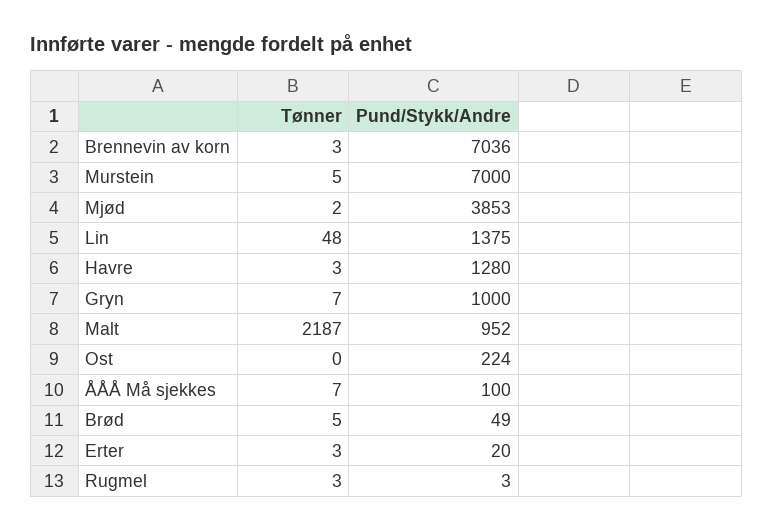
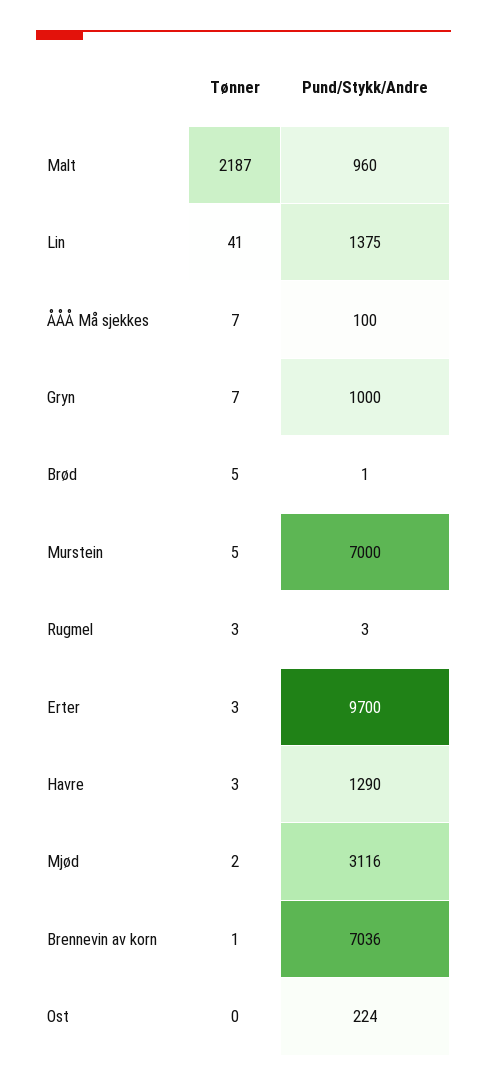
  {
    "Tønner": {
-     "Brennevin av korn": 3,
+     "Brennevin av korn": 1,
      "Murstein": 5,
      "Mjød": 2,
-     "Lin": 48,
+     "Lin": 41,
      "Havre": 3,
      "Gryn": 7,
      "Malt": 2187,
      "Ost": 0,
      "ÅÅÅ Må sjekkes": 7,
      "Brød": 5,
      "Erter": 3,
      "Rugmel": 3
    },
    "Pund/Stykk/Andre": {
      "Brennevin av korn": 7036,
      "Murstein": 7000,
-     "Mjød": 3853,
+     "Mjød": 3116,
      "Lin": 1375,
-     "Havre": 1280,
+     "Havre": 1290,
      "Gryn": 1000,
-     "Malt": 952,
+     "Malt": 960,
      "Ost": 224,
      "ÅÅÅ Må sjekkes": 100,
-     "Brød": 49,
+     "Brød": 1,
-     "Erter": 20,
+     "Erter": 9700,
      "Rugmel": 3
    }
  }

